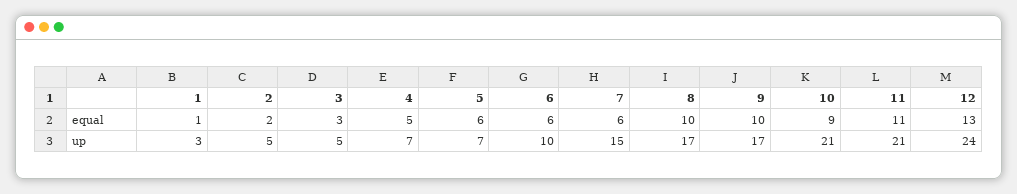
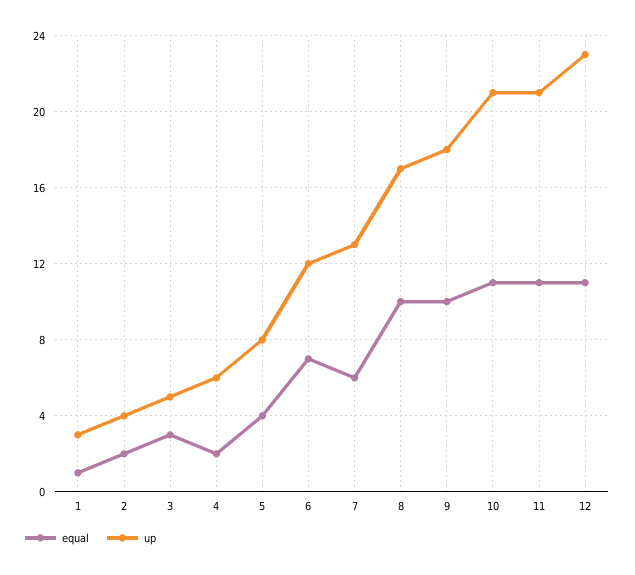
  {
    "equal": {
      "1": 1,
      "2": 2,
      "3": 3,
-     "4": 5,
+     "4": 2,
-     "5": 6,
+     "5": 4,
-     "6": 6,
+     "6": 7,
      "7": 6,
      "8": 10,
      "9": 10,
-     "10": 9,
+     "10": 11,
      "11": 11,
-     "12": 13
+     "12": 11
    },
    "up": {
      "1": 3,
-     "2": 5,
+     "2": 4,
      "3": 5,
-     "4": 7,
+     "4": 6,
-     "5": 7,
+     "5": 8,
-     "6": 10,
+     "6": 12,
-     "7": 15,
+     "7": 13,
      "8": 17,
-     "9": 17,
+     "9": 18,
      "10": 21,
      "11": 21,
-     "12": 24
+     "12": 23
    }
  }

